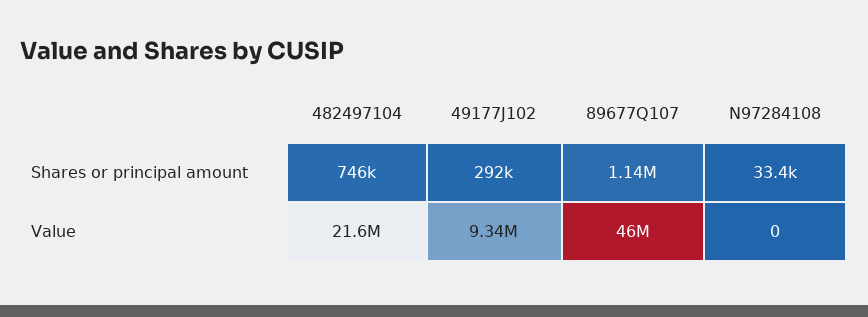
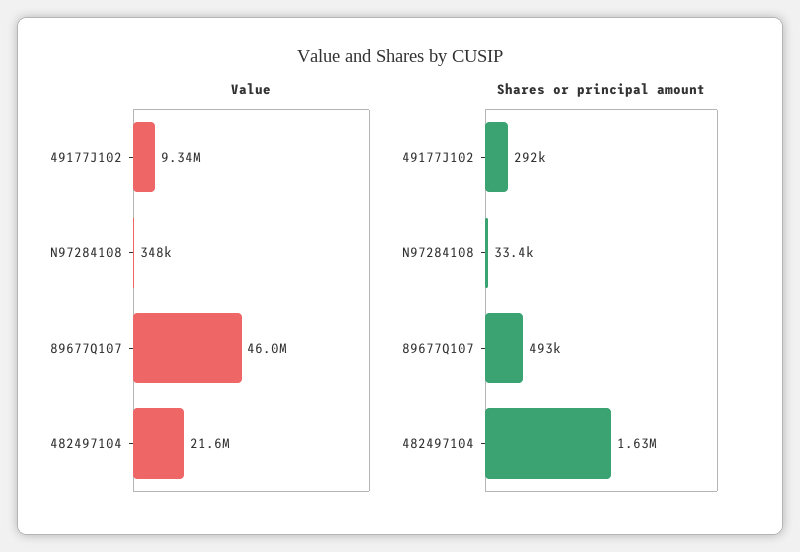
  {
    "Shares or principal amount": {
-     "482497104": 746000,
+     "482497104": 1630000,
      "49177J102": 292000,
-     "89677Q107": 1140000,
+     "89677Q107": 493000,
      "N97284108": 33400
    },
    "Value": {
      "482497104": 21600000,
      "49177J102": 9340000,
      "89677Q107": 46000000,
-     "N97284108": 0
+     "N97284108": 348000
    }
  }

